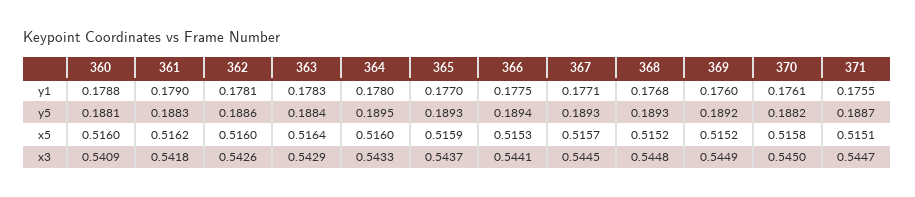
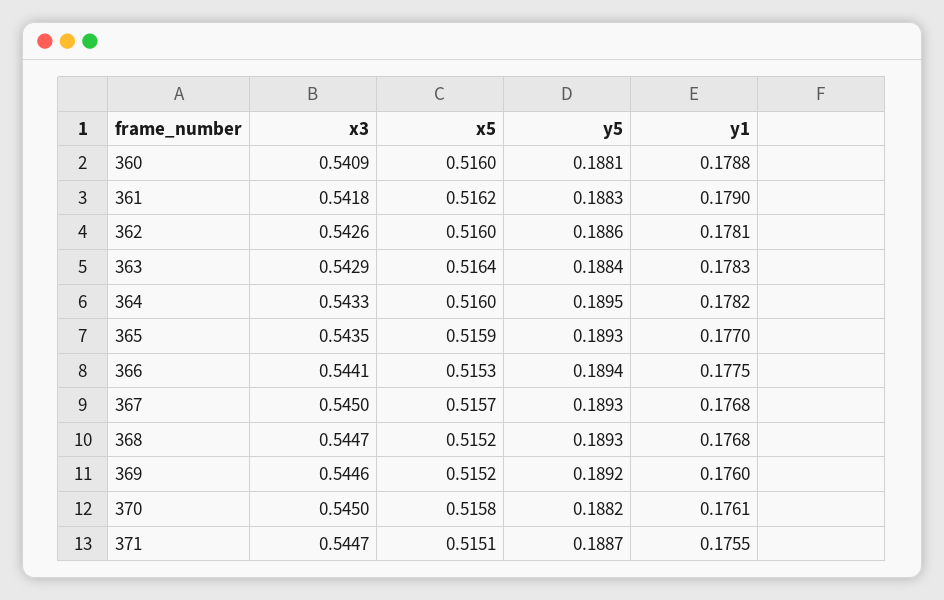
  {
    "360": {
      "y1": 0.1788,
      "y5": 0.1881,
      "x5": 0.516,
      "x3": 0.5409
    },
    "361": {
      "y1": 0.179,
      "y5": 0.1883,
      "x5": 0.5162,
      "x3": 0.5418
    },
    "362": {
      "y1": 0.1781,
      "y5": 0.1886,
      "x5": 0.516,
      "x3": 0.5426
    },
    "363": {
      "y1": 0.1783,
      "y5": 0.1884,
      "x5": 0.5164,
      "x3": 0.5429
    },
    "364": {
-     "y1": 0.178,
+     "y1": 0.1782,
      "y5": 0.1895,
      "x5": 0.516,
      "x3": 0.5433
    },
    "365": {
      "y1": 0.177,
      "y5": 0.1893,
      "x5": 0.5159,
-     "x3": 0.5437
+     "x3": 0.5435
    },
    "366": {
      "y1": 0.1775,
      "y5": 0.1894,
      "x5": 0.5153,
      "x3": 0.5441
    },
    "367": {
-     "y1": 0.1771,
+     "y1": 0.1768,
      "y5": 0.1893,
      "x5": 0.5157,
-     "x3": 0.5445
+     "x3": 0.545
    },
    "368": {
      "y1": 0.1768,
      "y5": 0.1893,
      "x5": 0.5152,
-     "x3": 0.5448
+     "x3": 0.5447
    },
    "369": {
      "y1": 0.176,
      "y5": 0.1892,
      "x5": 0.5152,
-     "x3": 0.5449
+     "x3": 0.5446
    },
    "370": {
      "y1": 0.1761,
      "y5": 0.1882,
      "x5": 0.5158,
      "x3": 0.545
    },
    "371": {
      "y1": 0.1755,
      "y5": 0.1887,
      "x5": 0.5151,
      "x3": 0.5447
    }
  }

